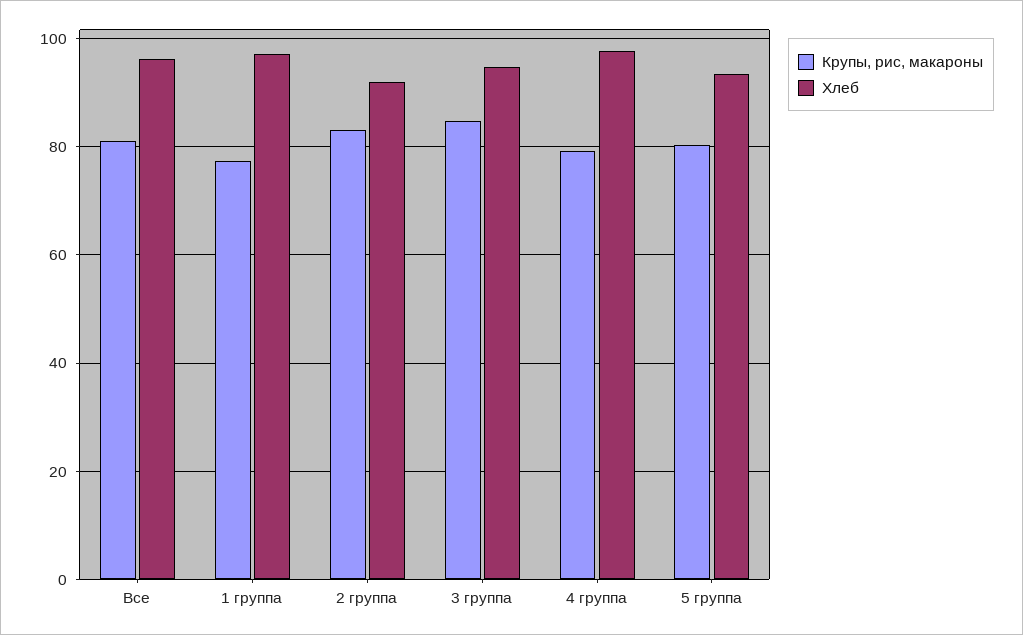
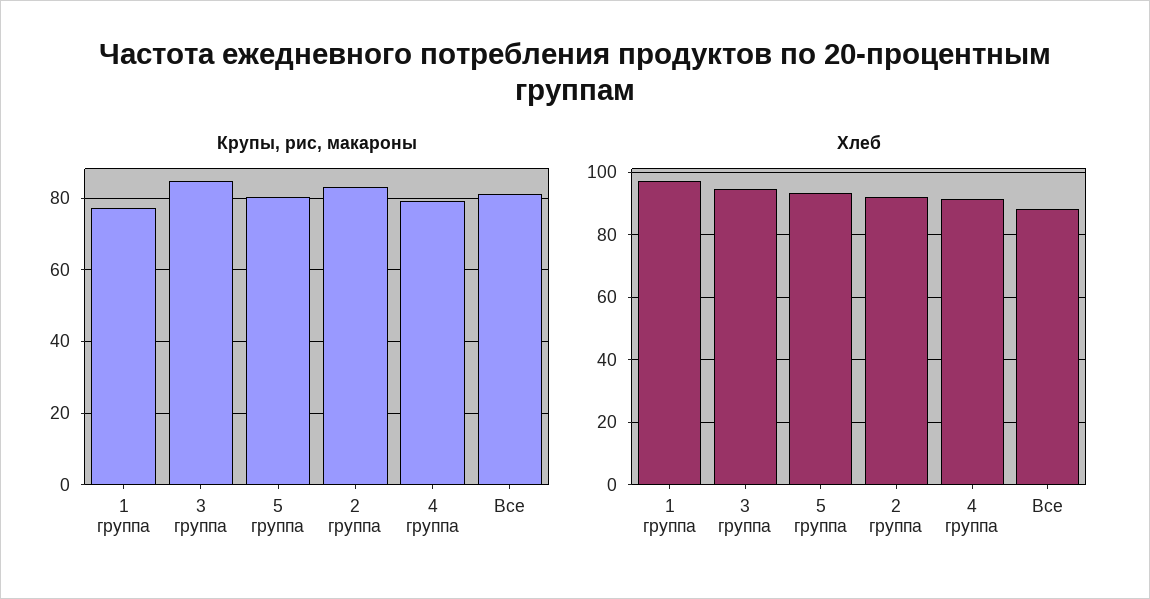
  {
    "Крупы, рис, макароны": {
      "Все": 80,
      "1 группа": 78,
      "2 группа": 84,
      "3 группа": 84,
      "4 группа": 80,
      "5 группа": 80
    },
    "Хлеб": {
-     "Все": 96,
+     "Все": 88,
      "1 группа": 98,
      "2 группа": 92,
      "3 группа": 94,
-     "4 группа": 98,
+     "4 группа": 92,
      "5 группа": 94
    }
  }

